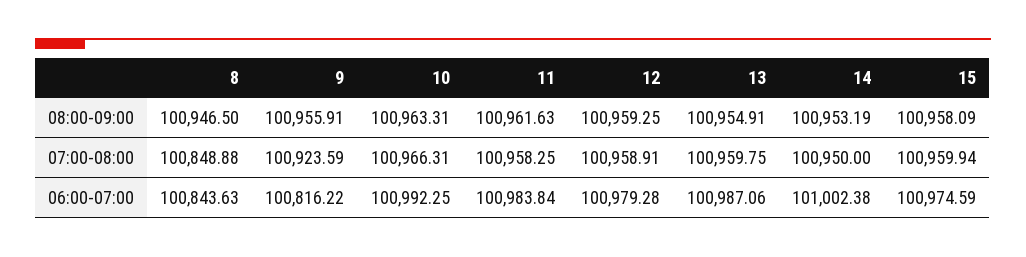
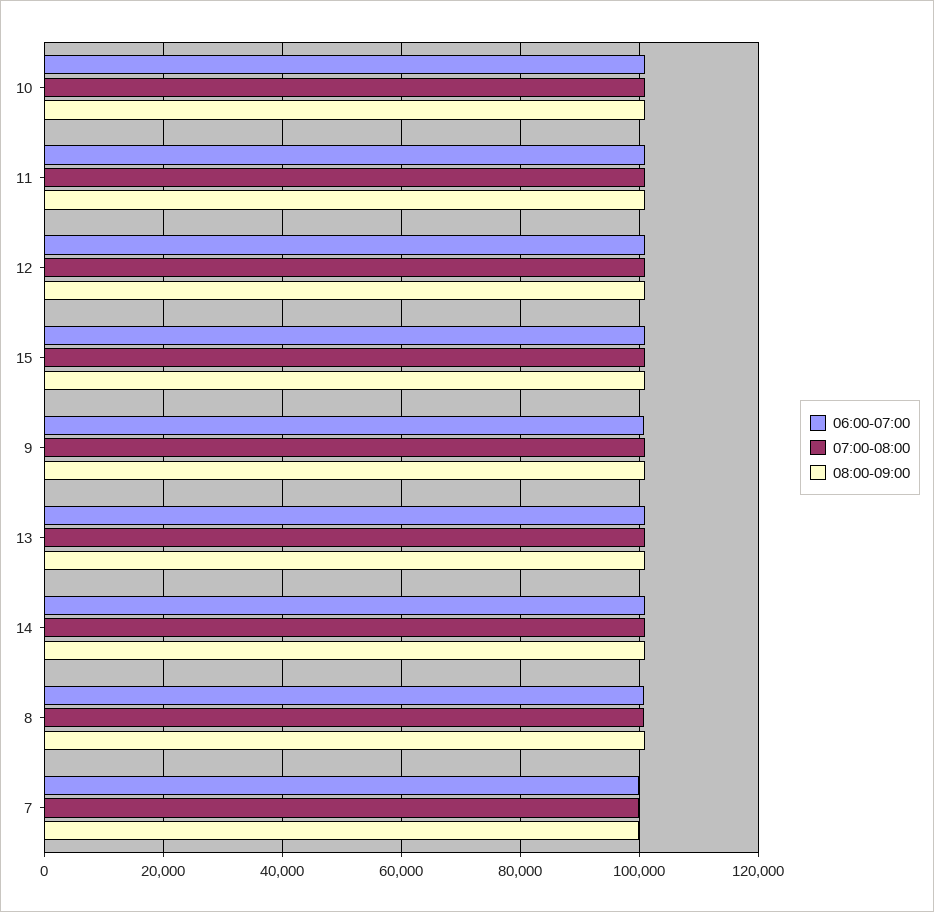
  {
    "08:00-09:00": {
      "8": 100946.5,
      "9": 100955.91,
      "10": 100963.31,
      "11": 100961.63,
      "12": 100959.25,
      "13": 100954.91,
      "14": 100953.19,
-     "15": 100958.09
+     "15": 100958.09,
+     "7": 100000
    },
    "07:00-08:00": {
      "8": 100848.88,
      "9": 100923.59,
      "10": 100966.31,
      "11": 100958.25,
      "12": 100958.91,
      "13": 100959.75,
      "14": 100950,
-     "15": 100959.94
+     "15": 100959.94,
+     "7": 100000
    },
    "06:00-07:00": {
      "8": 100843.63,
      "9": 100816.22,
      "10": 100992.25,
      "11": 100983.84,
      "12": 100979.28,
      "13": 100987.06,
      "14": 101002.38,
-     "15": 100974.59
+     "15": 100974.59,
+     "7": 100000
    }
  }

